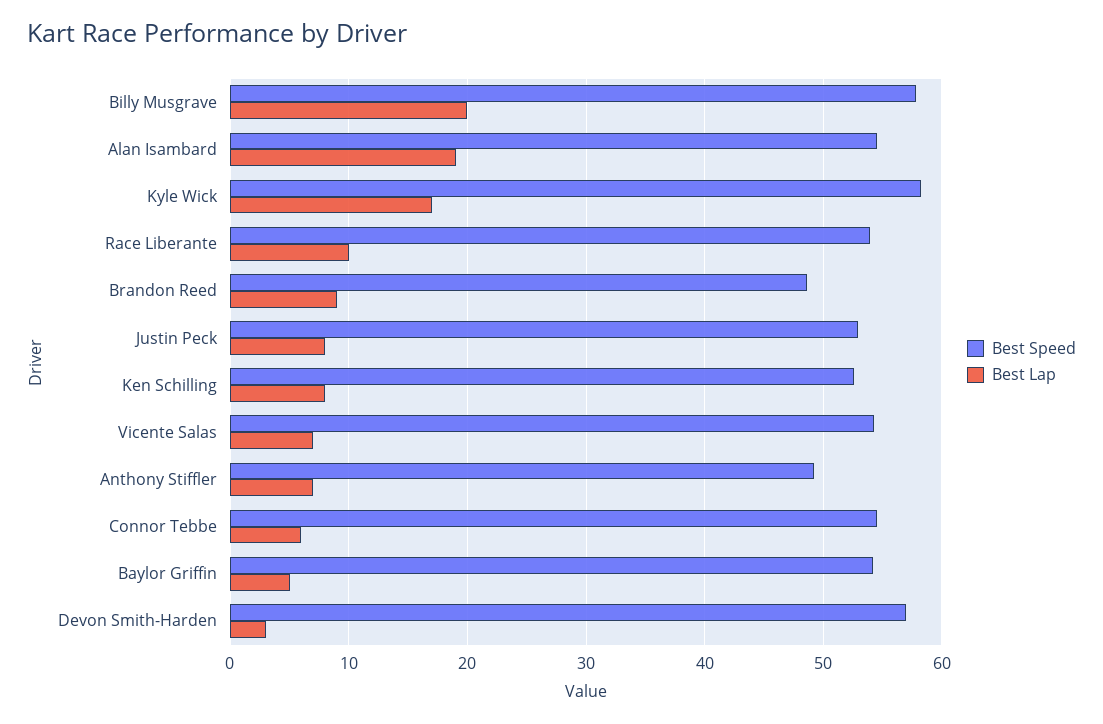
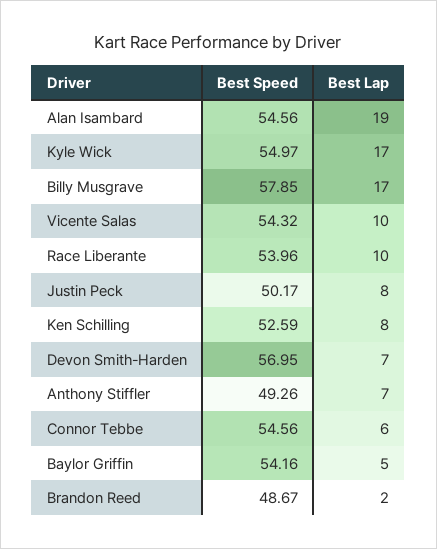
  {
    "Best Speed": {
      "Billy Musgrave": 57.85,
      "Alan Isambard": 54.56,
-     "Kyle Wick": 58,
+     "Kyle Wick": 54.97,
      "Race Liberante": 53.96,
      "Brandon Reed": 48.67,
-     "Justin Peck": 53,
+     "Justin Peck": 50.17,
      "Ken Schilling": 52.59,
      "Vicente Salas": 54.32,
      "Anthony Stiffler": 49.26,
      "Connor Tebbe": 54.56,
      "Baylor Griffin": 54.16,
      "Devon Smith-Harden": 56.95
    },
    "Best Lap": {
-     "Billy Musgrave": 20,
+     "Billy Musgrave": 17,
      "Alan Isambard": 19,
      "Kyle Wick": 17,
      "Race Liberante": 10,
-     "Brandon Reed": 9,
+     "Brandon Reed": 2,
      "Justin Peck": 8,
      "Ken Schilling": 8,
-     "Vicente Salas": 7,
+     "Vicente Salas": 10,
      "Anthony Stiffler": 7,
      "Connor Tebbe": 6,
      "Baylor Griffin": 5,
-     "Devon Smith-Harden": 3
+     "Devon Smith-Harden": 7
    }
  }

